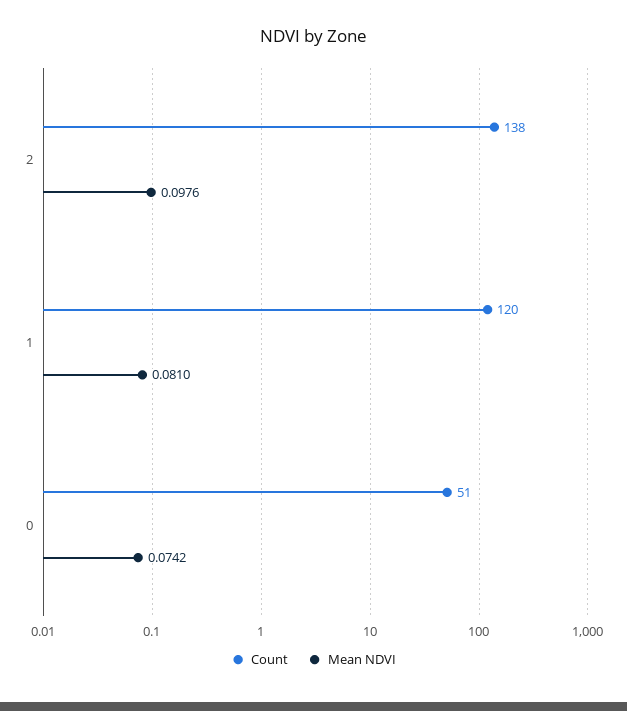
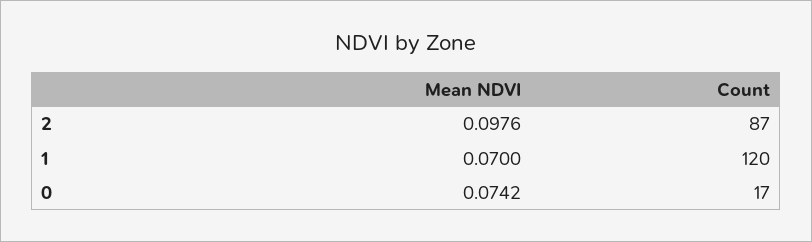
  {
    "Count": {
-     "2": 138,
+     "2": 87,
      "1": 120,
-     "0": 51
+     "0": 17
    },
    "Mean NDVI": {
      "2": 0.0976,
-     "1": 0.081,
+     "1": 0.07,
      "0": 0.0742
    }
  }

